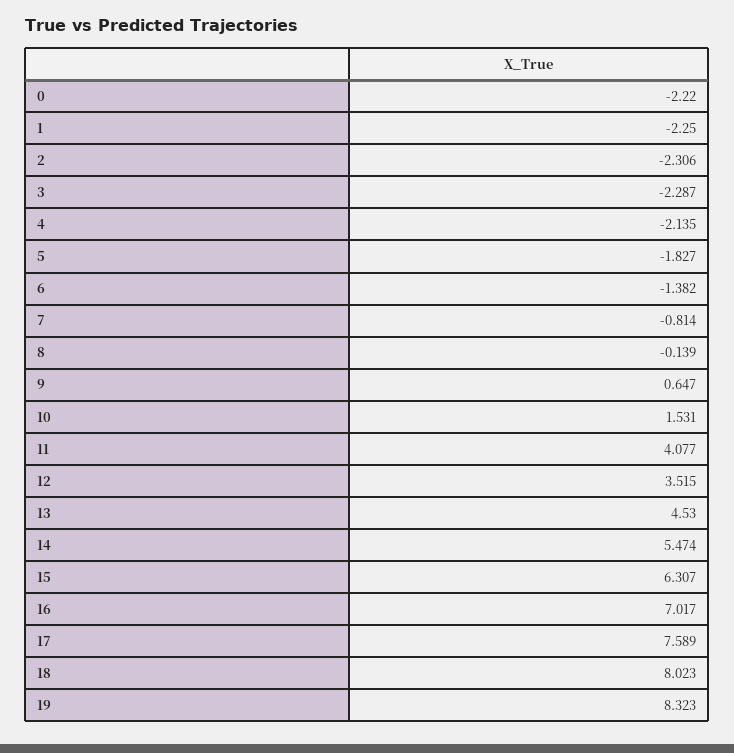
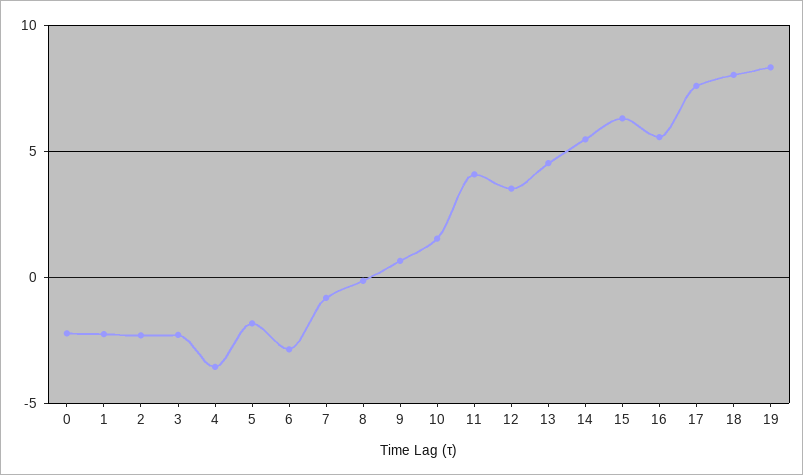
  {
    "0": -2.22,
    "1": -2.25,
    "2": -2.306,
    "3": -2.287,
-   "4": -2.135,
+   "4": -3.5,
    "5": -1.827,
-   "6": -1.382,
+   "6": -3,
    "7": -0.814,
    "8": -0.139,
    "9": 0.647,
    "10": 1.531,
    "11": 4.077,
    "12": 3.515,
    "13": 4.53,
    "14": 5.474,
    "15": 6.307,
-   "16": 7.017,
+   "16": 5.5,
    "17": 7.589,
    "18": 8.023,
    "19": 8.323
  }

